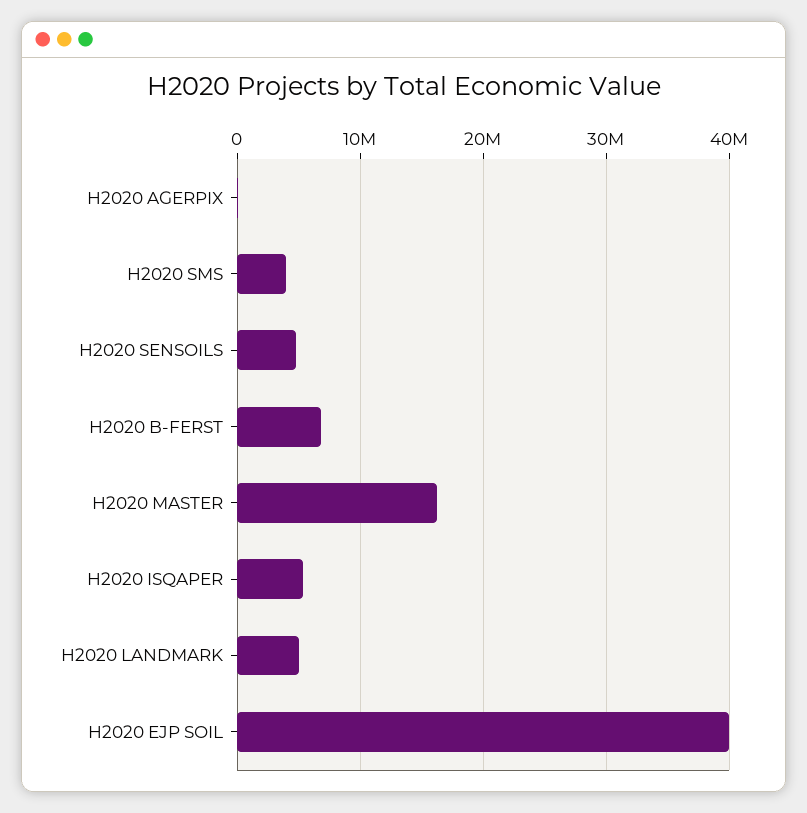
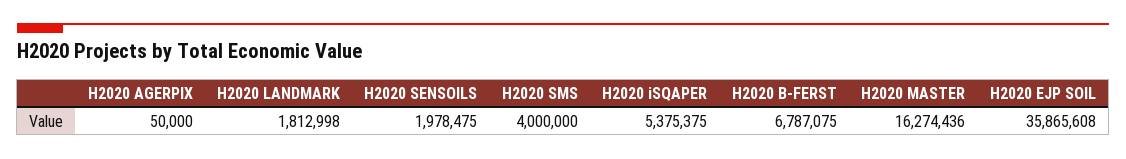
  {
    "H2020 AGERPIX": 50000,
    "H2020 SMS": 4000000,
-   "H2020 SENSOILS": 5000000,
+   "H2020 SENSOILS": 1978475,
    "H2020 B-FERST": 6787075,
    "H2020 MASTER": 16274436,
    "H2020 ISQAPER": 5375375,
-   "H2020 LANDMARK": 5000000,
+   "H2020 LANDMARK": 1812998,
-   "H2020 EJP SOIL": 40000000
+   "H2020 EJP SOIL": 35865608
  }

